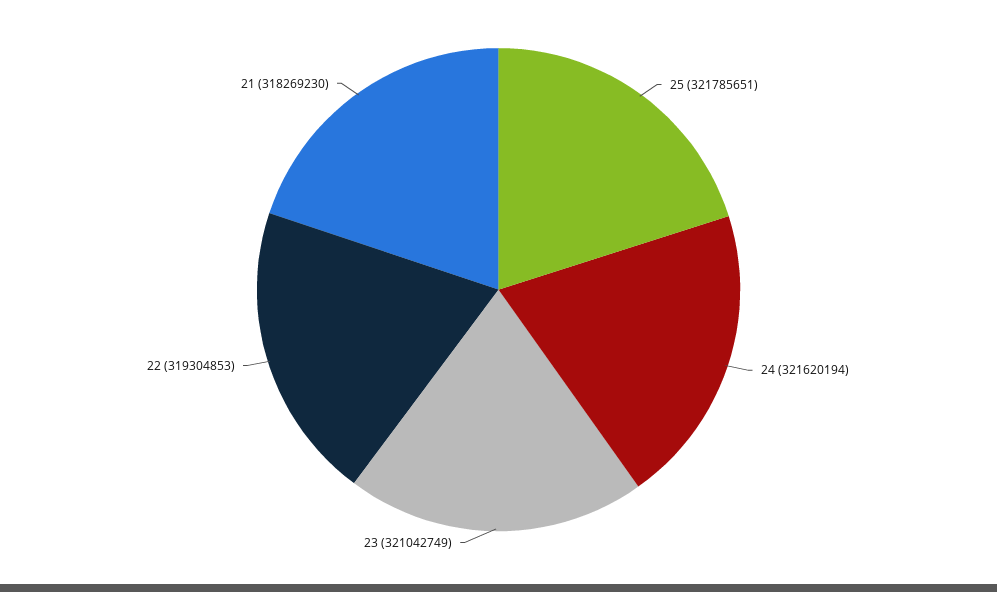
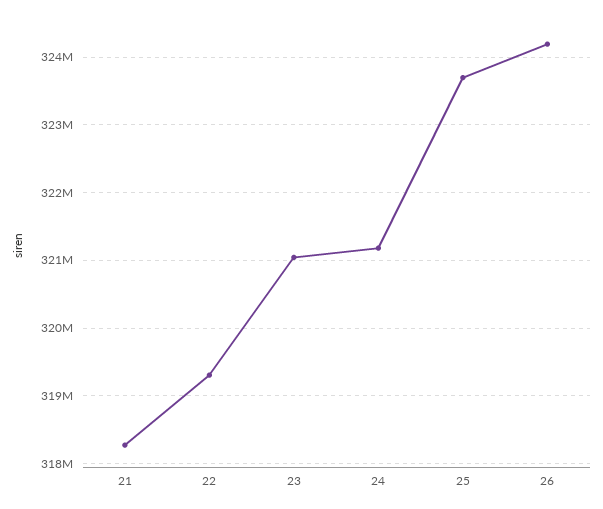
  {
-   "25": 321785651,
+   "25": 323700000,
-   "24": 321620194,
+   "24": 321200000,
    "23": 321042749,
    "22": 319304853,
-   "21": 318269230
+   "21": 318269230,
+   "26": 324200000
  }

